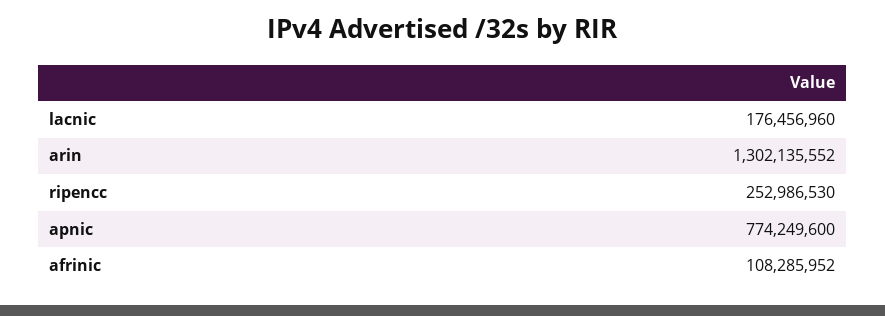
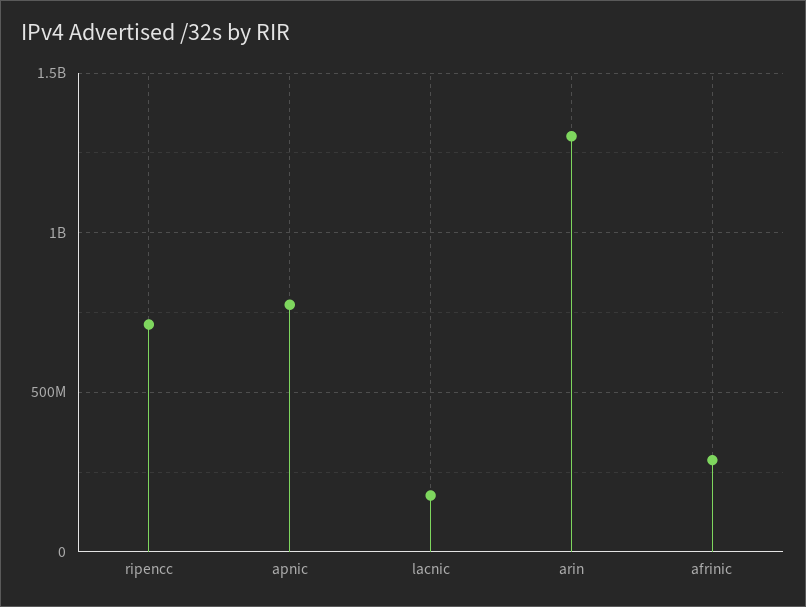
  {
    "lacnic": 176456960,
    "arin": 1302135552,
-   "ripencc": 252986530,
+   "ripencc": 700000000,
    "apnic": 774249600,
-   "afrinic": 108285952
+   "afrinic": 300000000
  }

